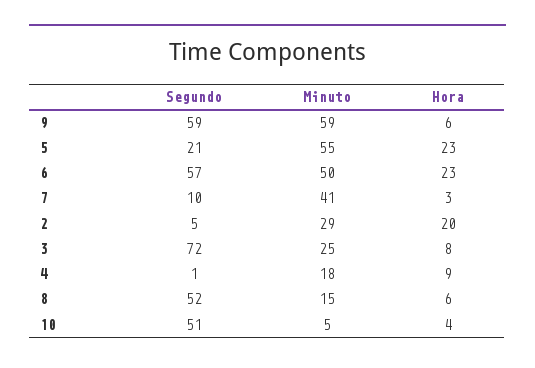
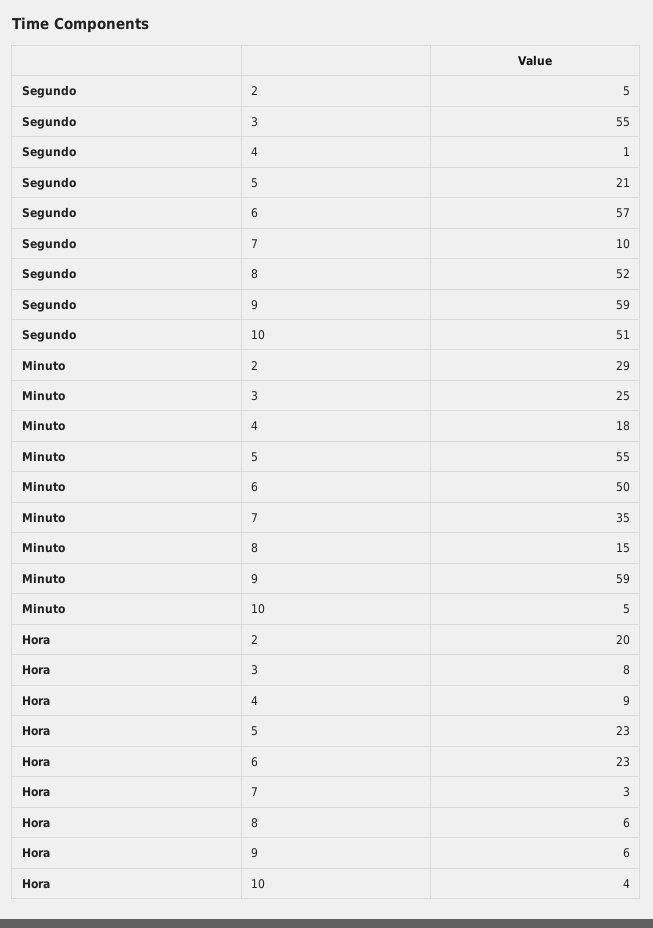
  {
    "Segundo": {
      "9": 59,
      "5": 21,
      "6": 57,
      "7": 10,
      "2": 5,
-     "3": 72,
+     "3": 55,
      "4": 1,
      "8": 52,
      "10": 51
    },
    "Minuto": {
      "9": 59,
      "5": 55,
      "6": 50,
-     "7": 41,
+     "7": 35,
      "2": 29,
      "3": 25,
      "4": 18,
      "8": 15,
      "10": 5
    },
    "Hora": {
      "9": 6,
      "5": 23,
      "6": 23,
      "7": 3,
      "2": 20,
      "3": 8,
      "4": 9,
      "8": 6,
      "10": 4
    }
  }

